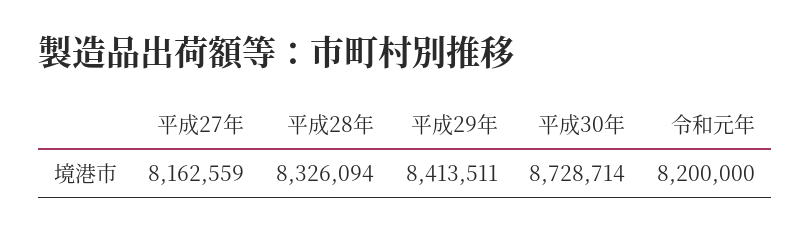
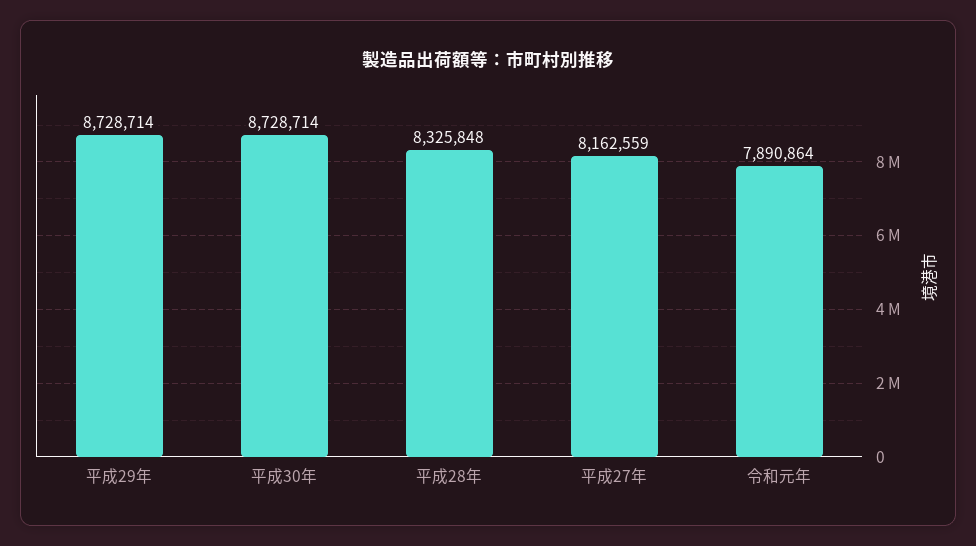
  {
    "平成27年": 8162559,
-   "平成28年": 8326094,
+   "平成28年": 8325848,
-   "平成29年": 8413511,
+   "平成29年": 8728714,
    "平成30年": 8728714,
-   "令和元年": 8200000
+   "令和元年": 7890864
  }

